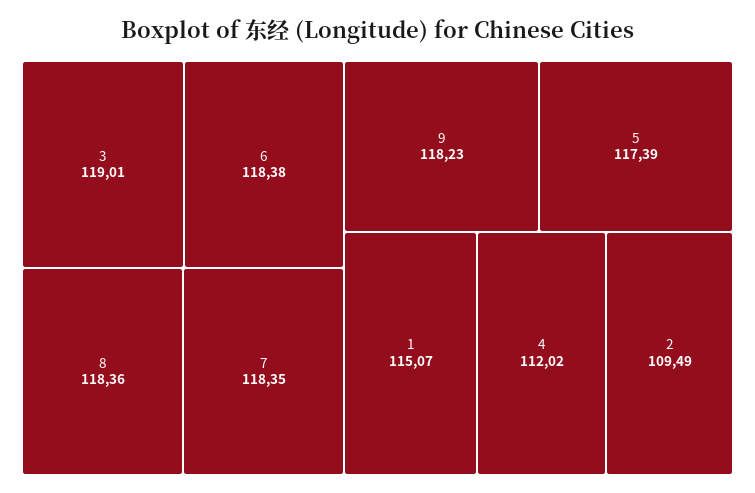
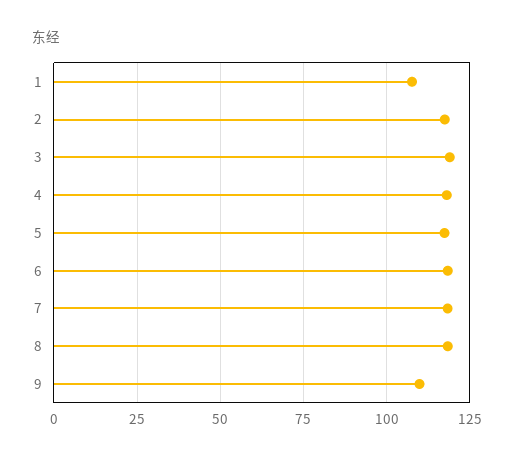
  {
    "3": 119.01,
    "6": 118.38,
    "8": 118.36,
    "7": 118.35,
-   "9": 118.23,
+   "9": 110,
    "5": 117.39,
-   "1": 115.07,
+   "1": 107.5,
-   "4": 112.02,
+   "4": 117.5,
-   "2": 109.49
+   "2": 117.5
  }

